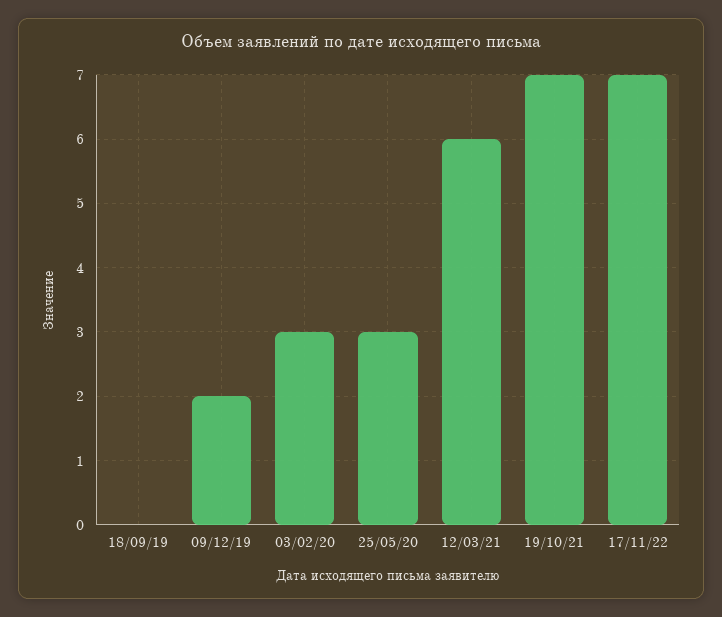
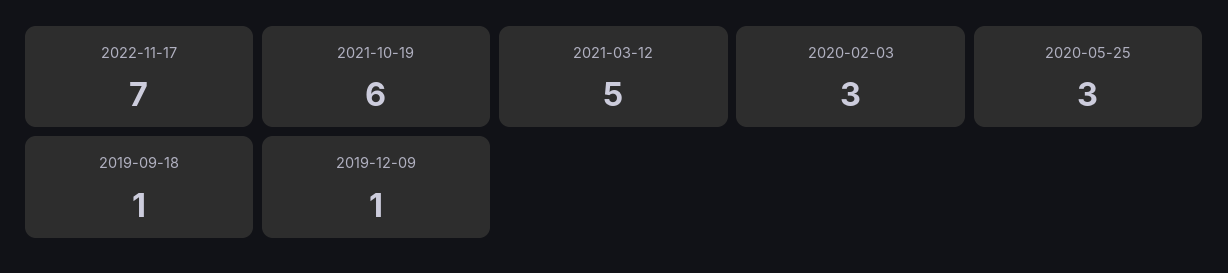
  {
-   "18/09/19": 0,
+   "18/09/19": 1,
-   "09/12/19": 2,
+   "09/12/19": 1,
    "03/02/20": 3,
    "25/05/20": 3,
-   "12/03/21": 6,
+   "12/03/21": 5,
-   "19/10/21": 7,
+   "19/10/21": 6,
    "17/11/22": 7
  }

